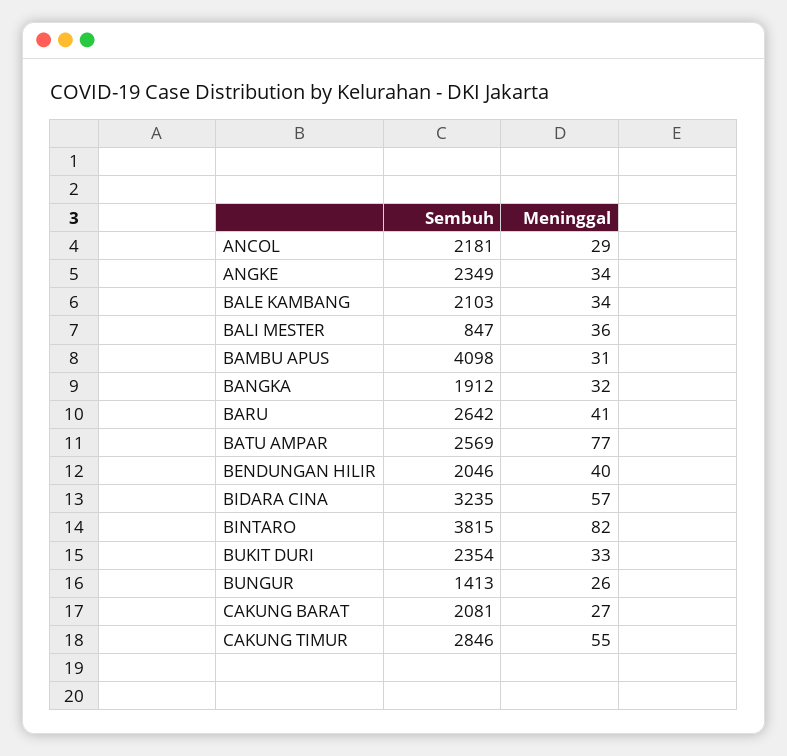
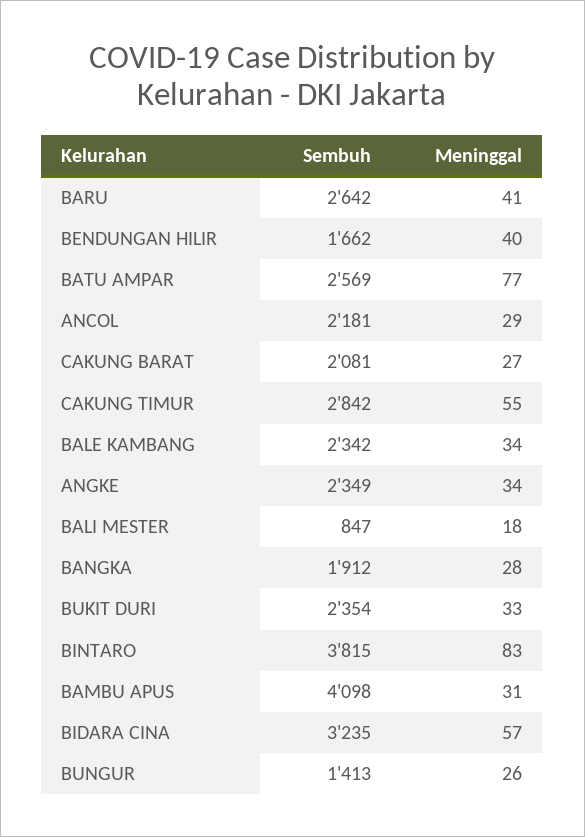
  {
    "Sembuh": {
      "ANCOL": 2181,
      "ANGKE": 2349,
-     "BALE KAMBANG": 2103,
+     "BALE KAMBANG": 2342,
      "BALI MESTER": 847,
      "BAMBU APUS": 4098,
      "BANGKA": 1912,
      "BARU": 2642,
      "BATU AMPAR": 2569,
-     "BENDUNGAN HILIR": 2046,
+     "BENDUNGAN HILIR": 1662,
      "BIDARA CINA": 3235,
      "BINTARO": 3815,
      "BUKIT DURI": 2354,
      "BUNGUR": 1413,
      "CAKUNG BARAT": 2081,
-     "CAKUNG TIMUR": 2846
+     "CAKUNG TIMUR": 2842
    },
    "Meninggal": {
      "ANCOL": 29,
      "ANGKE": 34,
      "BALE KAMBANG": 34,
-     "BALI MESTER": 36,
+     "BALI MESTER": 18,
      "BAMBU APUS": 31,
-     "BANGKA": 32,
+     "BANGKA": 28,
      "BARU": 41,
      "BATU AMPAR": 77,
      "BENDUNGAN HILIR": 40,
      "BIDARA CINA": 57,
-     "BINTARO": 82,
+     "BINTARO": 83,
      "BUKIT DURI": 33,
      "BUNGUR": 26,
      "CAKUNG BARAT": 27,
      "CAKUNG TIMUR": 55
    }
  }

